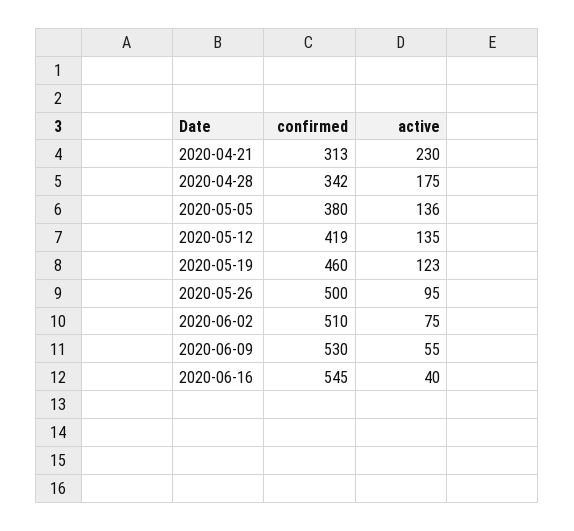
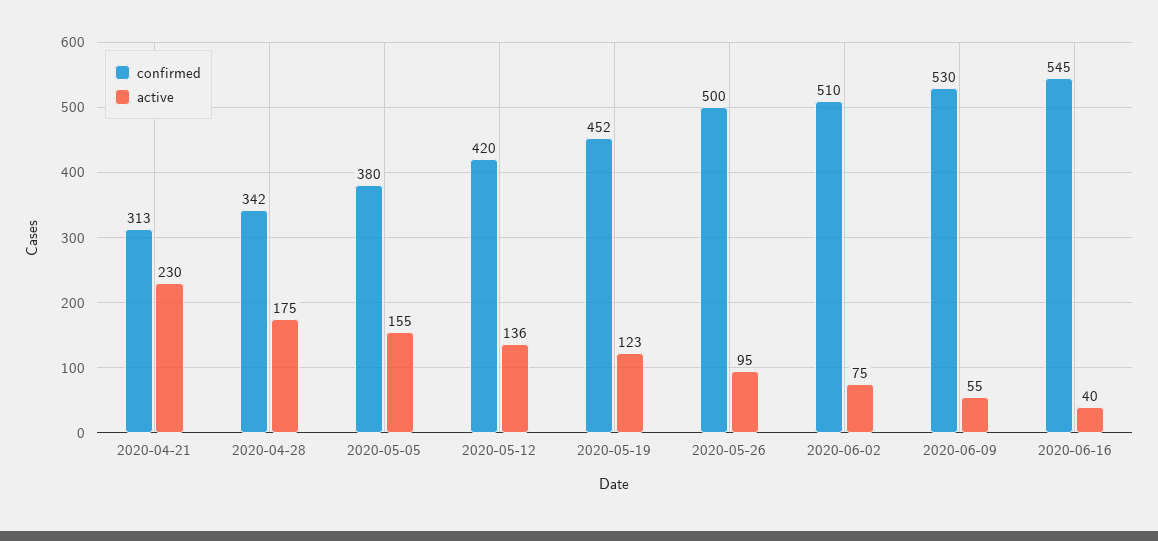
  {
    "confirmed": {
      "2020-04-21": 313,
      "2020-04-28": 342,
      "2020-05-05": 380,
-     "2020-05-12": 419,
+     "2020-05-12": 420,
-     "2020-05-19": 460,
+     "2020-05-19": 452,
      "2020-05-26": 500,
      "2020-06-02": 510,
      "2020-06-09": 530,
      "2020-06-16": 545
    },
    "active": {
      "2020-04-21": 230,
      "2020-04-28": 175,
-     "2020-05-05": 136,
+     "2020-05-05": 155,
-     "2020-05-12": 135,
+     "2020-05-12": 136,
      "2020-05-19": 123,
      "2020-05-26": 95,
      "2020-06-02": 75,
      "2020-06-09": 55,
      "2020-06-16": 40
    }
  }

